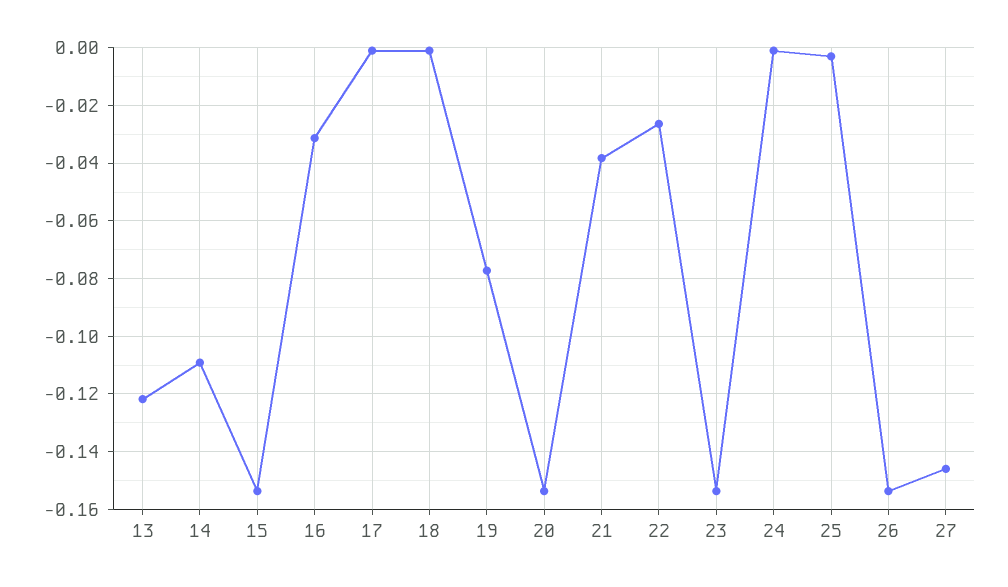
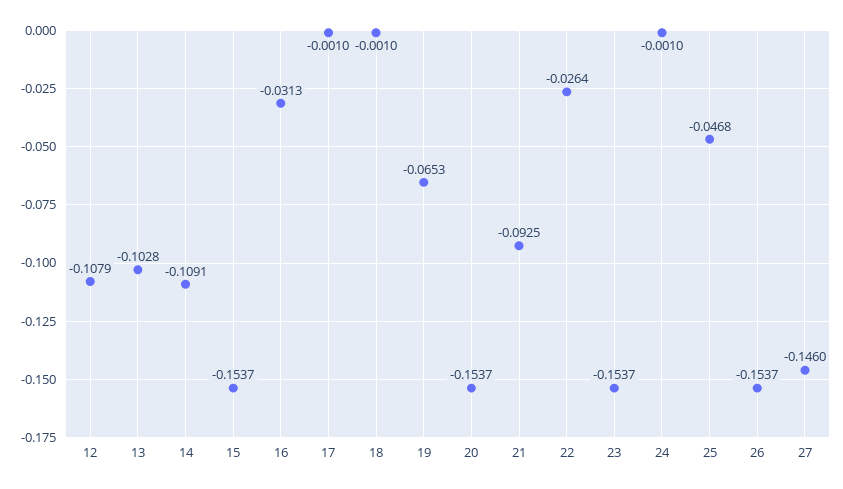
  {
-   "13": -0.1225,
+   "13": -0.1028,
    "14": -0.1091,
    "15": -0.1537,
    "16": -0.0313,
    "17": -0.001,
    "18": -0.001,
-   "19": -0.0775,
+   "19": -0.0653,
    "20": -0.1537,
-   "21": -0.0375,
+   "21": -0.0925,
    "22": -0.0264,
    "23": -0.1537,
    "24": -0.001,
-   "25": -0.0025,
+   "25": -0.0468,
    "26": -0.1537,
-   "27": -0.146
+   "27": -0.146,
+   "12": -0.1079
  }

